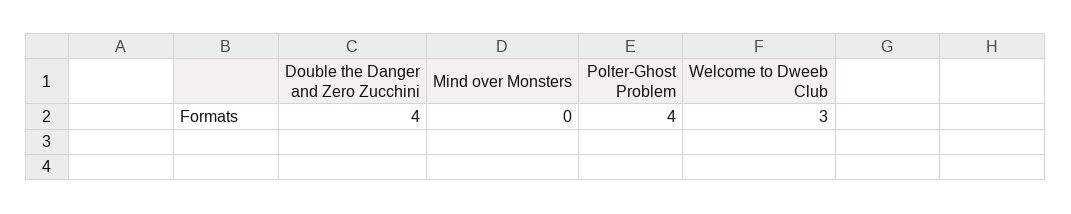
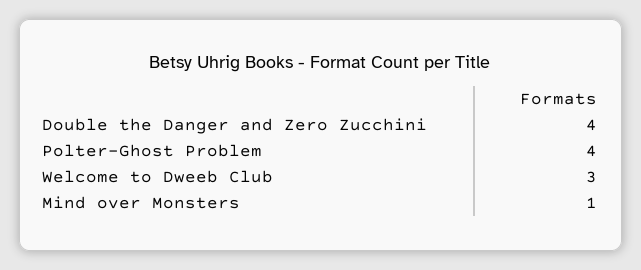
  {
    "Double the Danger and Zero Zucchini": 4,
-   "Mind over Monsters": 0,
+   "Mind over Monsters": 1,
    "Polter-Ghost Problem": 4,
    "Welcome to Dweeb Club": 3
  }

